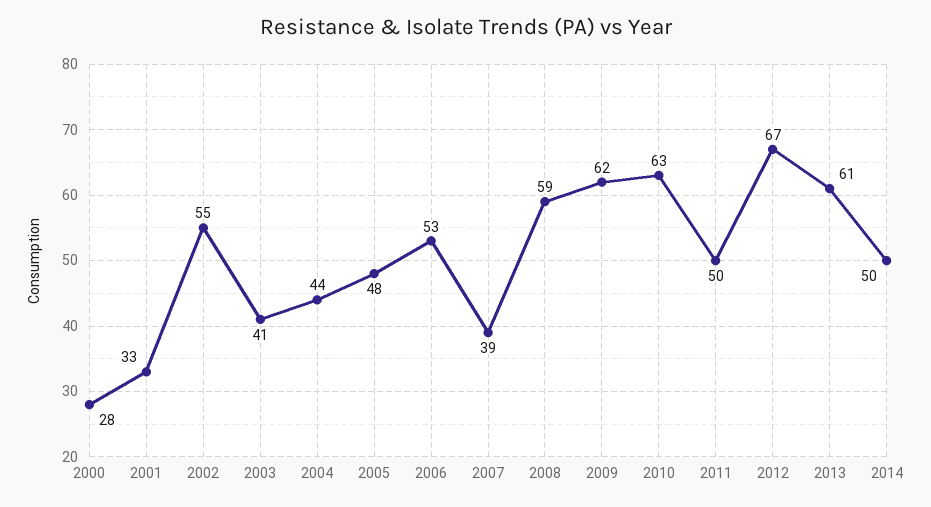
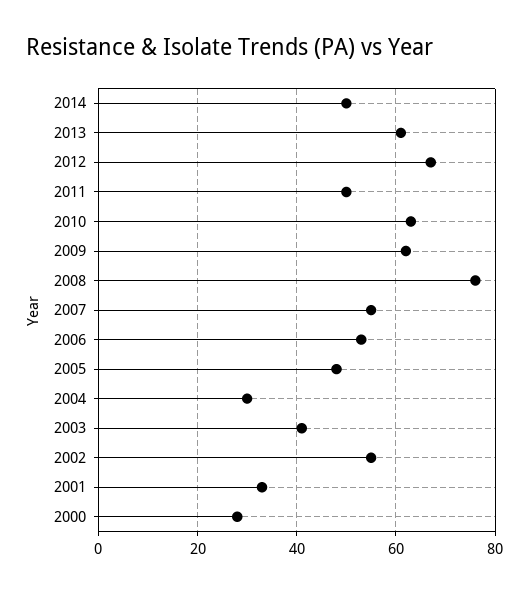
  {
    "2000": 28,
    "2001": 33,
    "2002": 55,
    "2003": 41,
-   "2004": 44,
+   "2004": 30,
    "2005": 48,
    "2006": 53,
-   "2007": 39,
+   "2007": 55,
-   "2008": 59,
+   "2008": 75,
    "2009": 62,
    "2010": 63,
    "2011": 50,
    "2012": 67,
    "2013": 61,
    "2014": 50
  }

